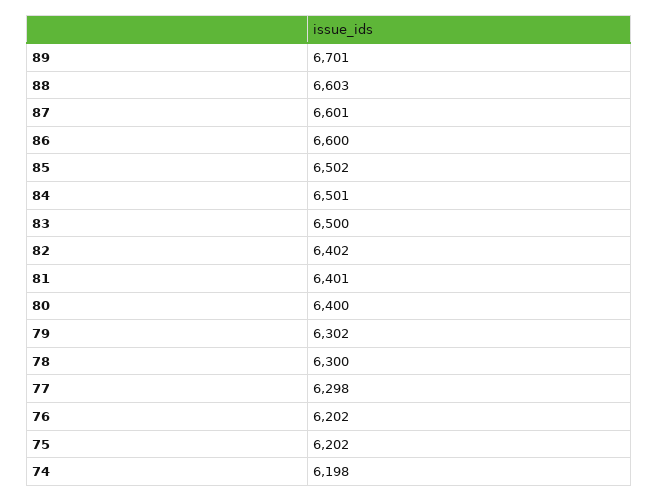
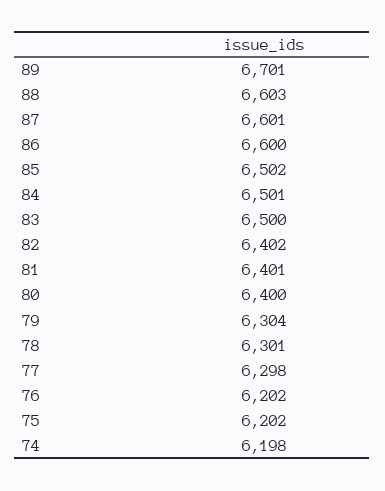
  {
    "89": 6701,
    "88": 6603,
    "87": 6601,
    "86": 6600,
    "85": 6502,
    "84": 6501,
    "83": 6500,
    "82": 6402,
    "81": 6401,
    "80": 6400,
-   "79": 6302,
+   "79": 6304,
-   "78": 6300,
+   "78": 6301,
    "77": 6298,
    "76": 6202,
    "75": 6202,
    "74": 6198
  }

